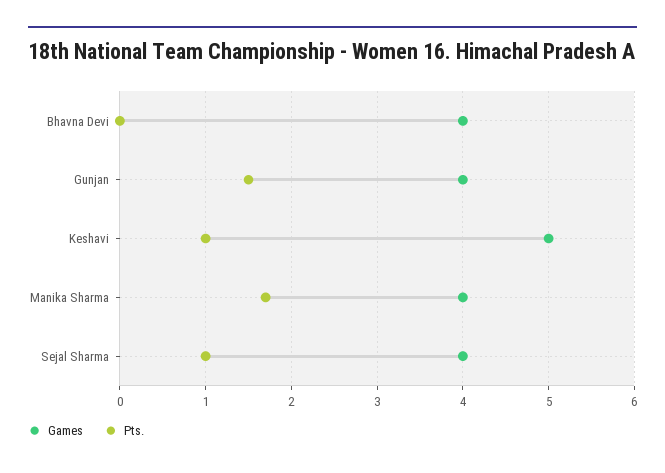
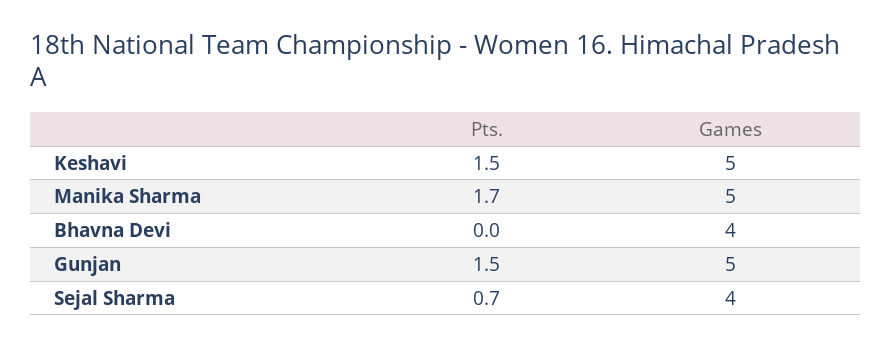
  {
    "Games": {
      "Bhavna Devi": 4,
-     "Gunjan": 4,
+     "Gunjan": 5,
      "Keshavi": 5,
-     "Manika Sharma": 4,
+     "Manika Sharma": 5,
      "Sejal Sharma": 4
    },
    "Pts.": {
      "Bhavna Devi": 0,
      "Gunjan": 1.5,
-     "Keshavi": 1,
+     "Keshavi": 1.5,
      "Manika Sharma": 1.7,
-     "Sejal Sharma": 1
+     "Sejal Sharma": 0.7
    }
  }

